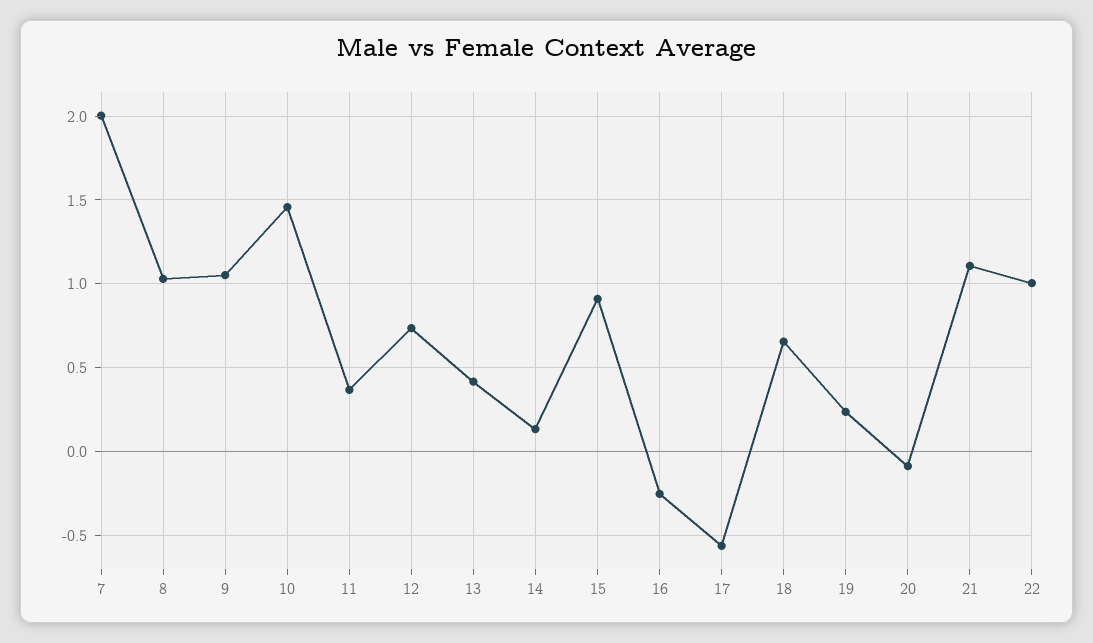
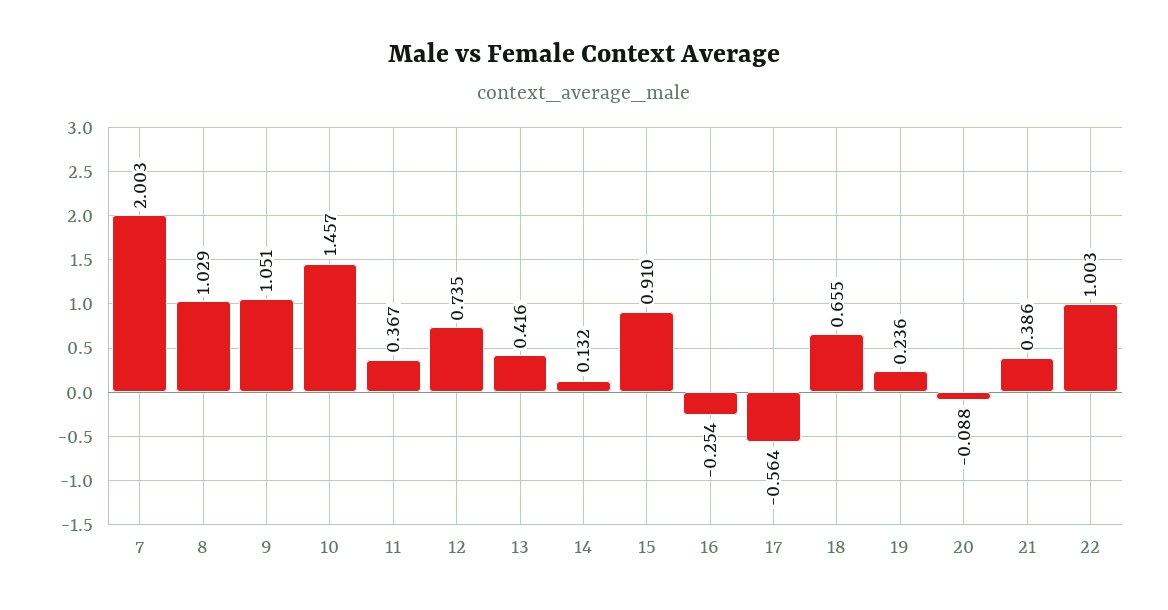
  {
    "7": 2.003,
    "8": 1.029,
    "9": 1.051,
    "10": 1.457,
    "11": 0.367,
    "12": 0.735,
    "13": 0.416,
    "14": 0.132,
    "15": 0.91,
    "16": -0.254,
    "17": -0.564,
    "18": 0.655,
    "19": 0.236,
    "20": -0.088,
-   "21": 1.1,
+   "21": 0.386,
    "22": 1.003
  }

